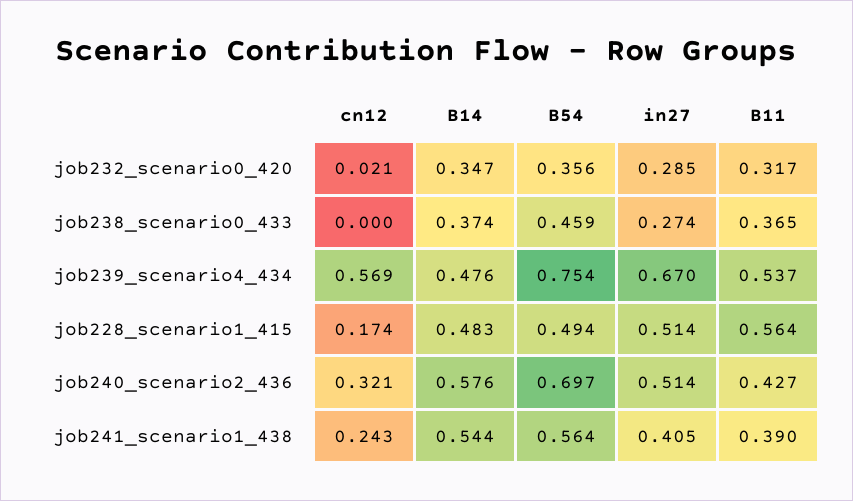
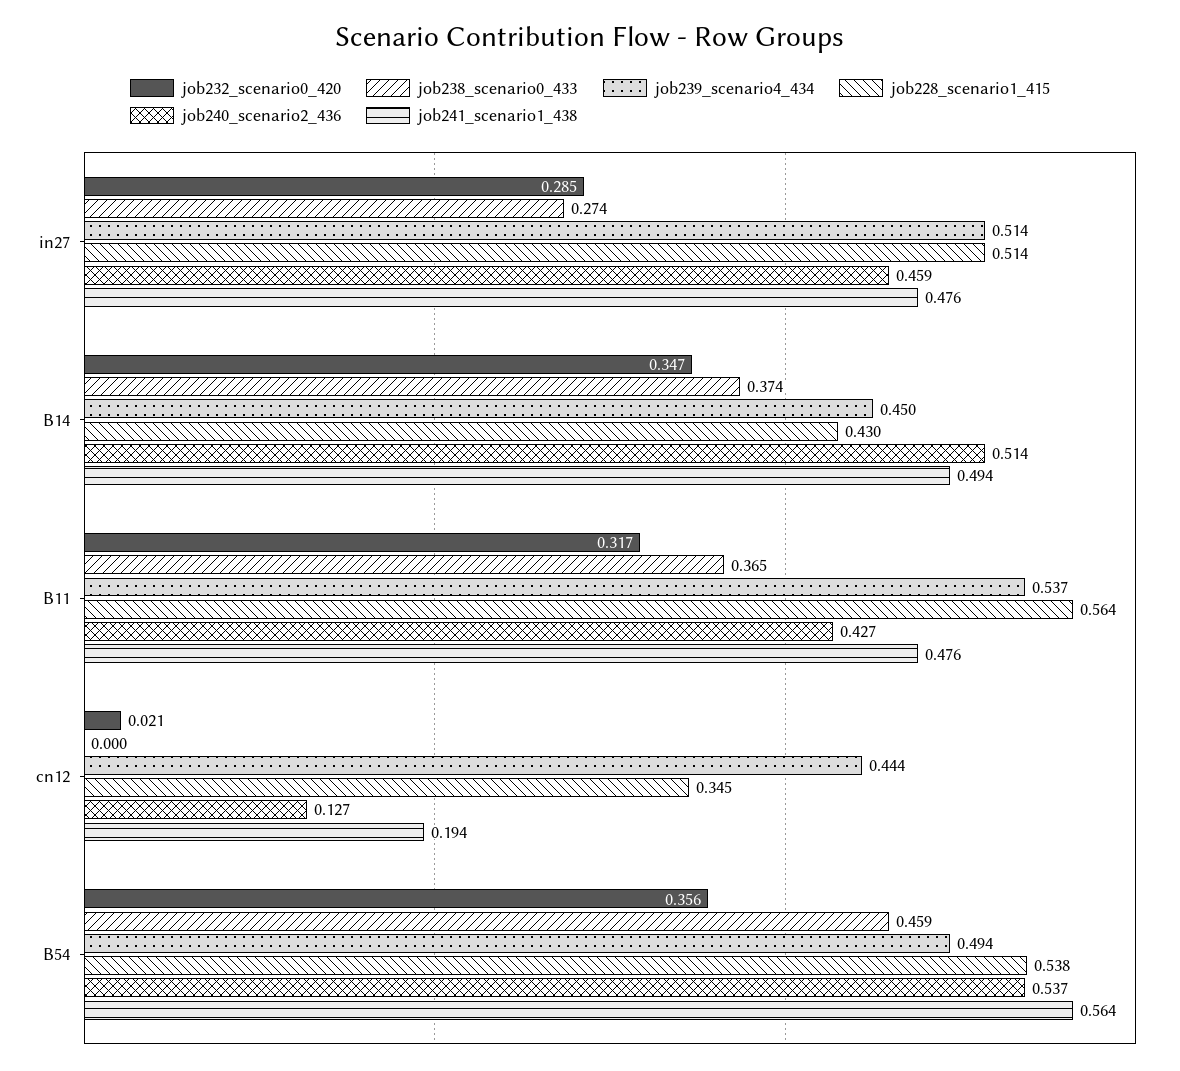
  {
    "job232_scenario0_420": {
      "cn12": 0.021,
      "B14": 0.347,
      "B54": 0.356,
      "in27": 0.285,
      "B11": 0.317
    },
    "job238_scenario0_433": {
      "cn12": 0,
      "B14": 0.374,
      "B54": 0.459,
      "in27": 0.274,
      "B11": 0.365
    },
    "job239_scenario4_434": {
-     "cn12": 0.569,
+     "cn12": 0.444,
-     "B14": 0.476,
+     "B14": 0.45,
-     "B54": 0.754,
+     "B54": 0.494,
-     "in27": 0.67,
+     "in27": 0.514,
      "B11": 0.537
    },
    "job228_scenario1_415": {
-     "cn12": 0.174,
+     "cn12": 0.345,
-     "B14": 0.483,
+     "B14": 0.43,
-     "B54": 0.494,
+     "B54": 0.538,
      "in27": 0.514,
      "B11": 0.564
    },
    "job240_scenario2_436": {
-     "cn12": 0.321,
+     "cn12": 0.127,
-     "B14": 0.576,
+     "B14": 0.514,
-     "B54": 0.697,
+     "B54": 0.537,
-     "in27": 0.514,
+     "in27": 0.459,
      "B11": 0.427
    },
    "job241_scenario1_438": {
-     "cn12": 0.243,
+     "cn12": 0.194,
-     "B14": 0.544,
+     "B14": 0.494,
      "B54": 0.564,
-     "in27": 0.405,
+     "in27": 0.476,
-     "B11": 0.39
+     "B11": 0.476
    }
  }

